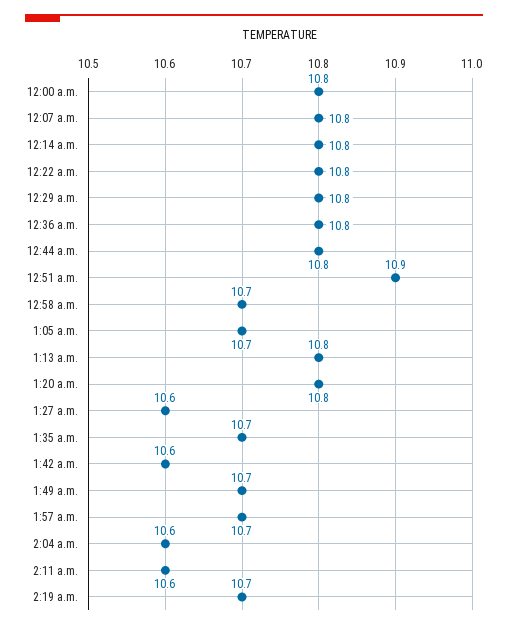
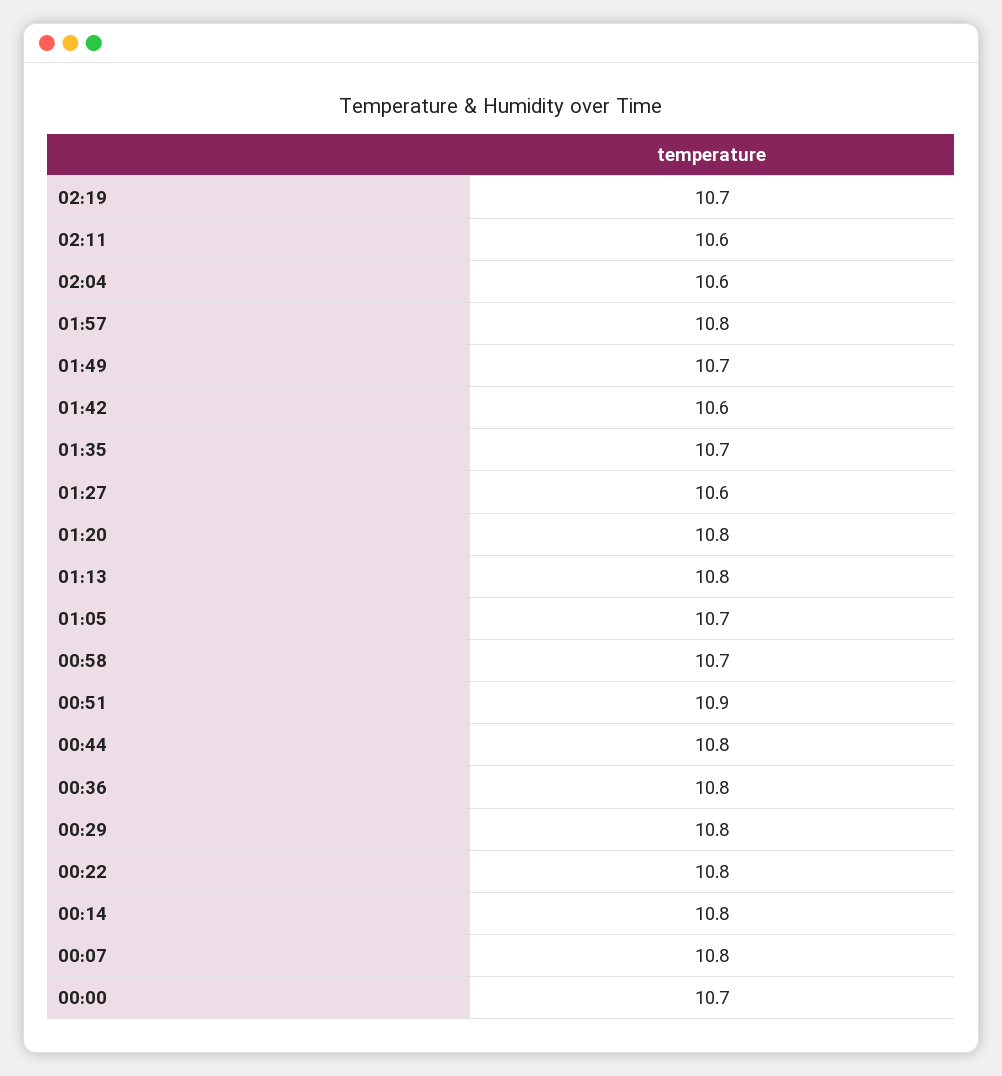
  {
-   "12:00 a.m.": 10.8,
+   "12:00 a.m.": 10.7,
    "12:07 a.m.": 10.8,
    "12:14 a.m.": 10.8,
    "12:22 a.m.": 10.8,
    "12:29 a.m.": 10.8,
    "12:36 a.m.": 10.8,
    "12:44 a.m.": 10.8,
    "12:51 a.m.": 10.9,
    "12:58 a.m.": 10.7,
    "1:05 a.m.": 10.7,
    "1:13 a.m.": 10.8,
    "1:20 a.m.": 10.8,
    "1:27 a.m.": 10.6,
    "1:35 a.m.": 10.7,
    "1:42 a.m.": 10.6,
    "1:49 a.m.": 10.7,
-   "1:57 a.m.": 10.7,
+   "1:57 a.m.": 10.8,
    "2:04 a.m.": 10.6,
    "2:11 a.m.": 10.6,
    "2:19 a.m.": 10.7
  }

